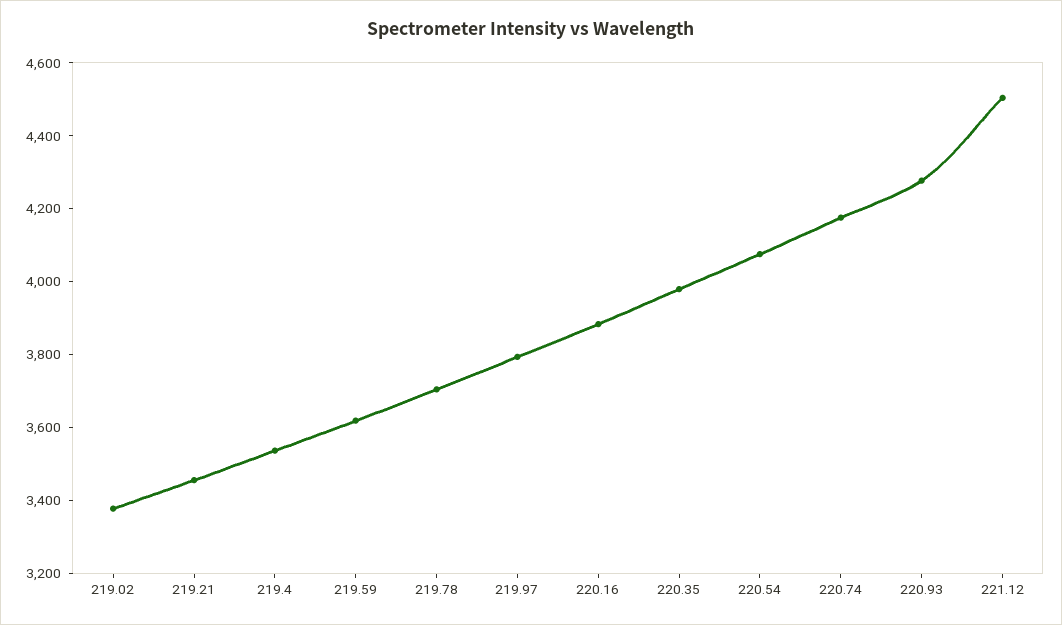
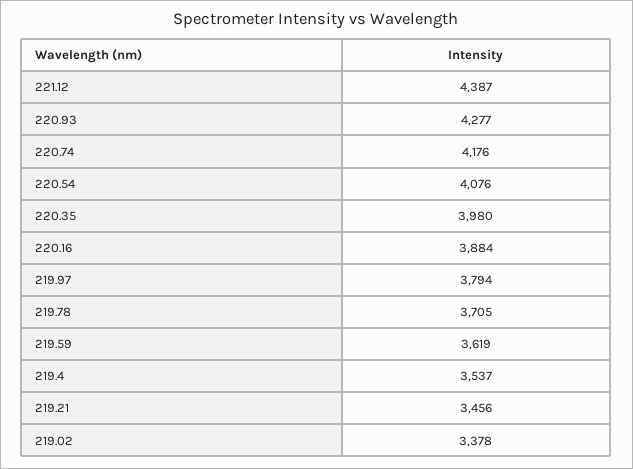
  {
    "219.02": 3378,
    "219.21": 3456,
    "219.4": 3537,
    "219.59": 3619,
    "219.78": 3705,
    "219.97": 3794,
    "220.16": 3884,
    "220.35": 3980,
    "220.54": 4076,
    "220.74": 4176,
    "220.93": 4277,
-   "221.12": 4500
+   "221.12": 4387
  }

